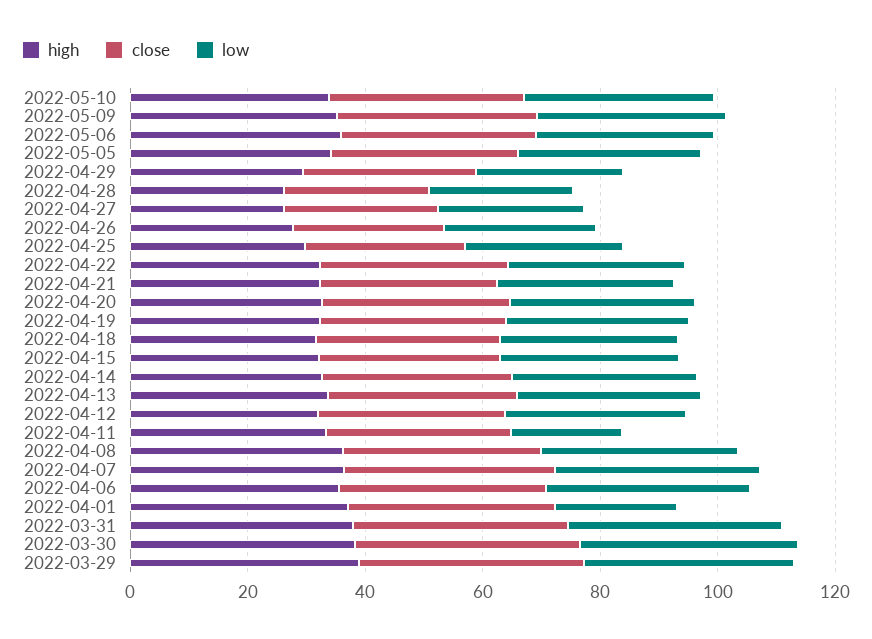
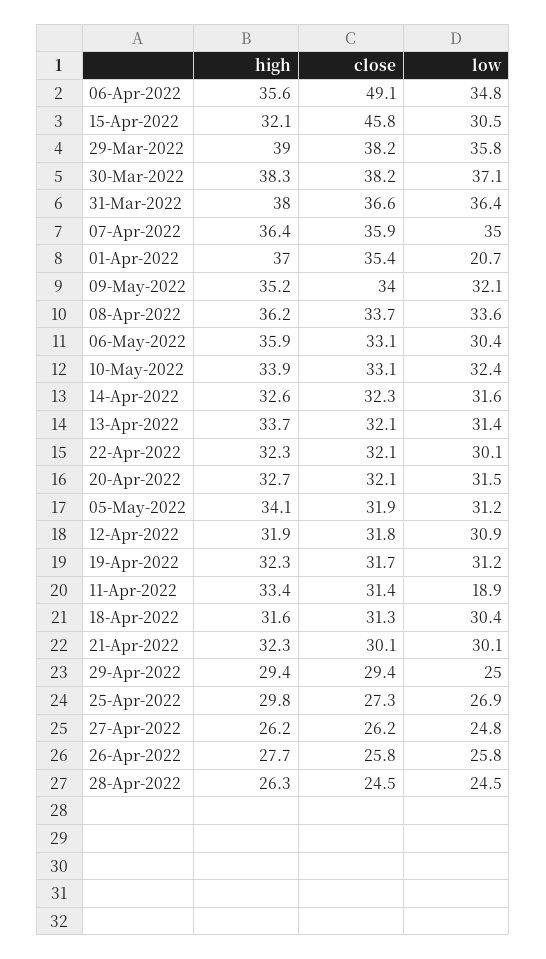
  {
    "high": {
      "2022-05-10": 33.9,
      "2022-05-09": 35.2,
      "2022-05-06": 35.9,
      "2022-05-05": 34.1,
      "2022-04-29": 29.4,
      "2022-04-28": 26.3,
      "2022-04-27": 26.2,
      "2022-04-26": 27.7,
      "2022-04-25": 29.8,
      "2022-04-22": 32.3,
      "2022-04-21": 32.3,
      "2022-04-20": 32.7,
      "2022-04-19": 32.3,
      "2022-04-18": 31.6,
      "2022-04-15": 32.1,
      "2022-04-14": 32.6,
      "2022-04-13": 33.7,
      "2022-04-12": 31.9,
      "2022-04-11": 33.4,
      "2022-04-08": 36.2,
      "2022-04-07": 36.4,
      "2022-04-06": 35.6,
      "2022-04-01": 37,
      "2022-03-31": 38,
      "2022-03-30": 38.3,
      "2022-03-29": 39
    },
    "close": {
      "2022-05-10": 33.1,
      "2022-05-09": 34,
      "2022-05-06": 33.1,
      "2022-05-05": 31.9,
      "2022-04-29": 29.4,
      "2022-04-28": 24.5,
      "2022-04-27": 26.2,
      "2022-04-26": 25.8,
      "2022-04-25": 27.3,
      "2022-04-22": 32.1,
      "2022-04-21": 30.1,
      "2022-04-20": 32.1,
      "2022-04-19": 31.7,
      "2022-04-18": 31.3,
-     "2022-04-15": 30,
+     "2022-04-15": 45.8,
      "2022-04-14": 32.3,
      "2022-04-13": 32.1,
      "2022-04-12": 31.8,
      "2022-04-11": 31.4,
      "2022-04-08": 33.7,
      "2022-04-07": 35.9,
-     "2022-04-06": 35,
+     "2022-04-06": 49.1,
      "2022-04-01": 35.4,
      "2022-03-31": 36.6,
      "2022-03-30": 38.2,
      "2022-03-29": 38.2
    },
    "low": {
      "2022-05-10": 32.4,
      "2022-05-09": 32.1,
      "2022-05-06": 30.4,
      "2022-05-05": 31.2,
      "2022-04-29": 25,
      "2022-04-28": 24.5,
      "2022-04-27": 24.8,
      "2022-04-26": 25.8,
      "2022-04-25": 26.9,
      "2022-04-22": 30.1,
      "2022-04-21": 30.1,
      "2022-04-20": 31.5,
      "2022-04-19": 31.2,
      "2022-04-18": 30.4,
      "2022-04-15": 30.5,
      "2022-04-14": 31.6,
      "2022-04-13": 31.4,
      "2022-04-12": 30.9,
      "2022-04-11": 18.9,
      "2022-04-08": 33.6,
      "2022-04-07": 35,
      "2022-04-06": 34.8,
      "2022-04-01": 20.7,
      "2022-03-31": 36.4,
      "2022-03-30": 37.1,
      "2022-03-29": 35.8
    }
  }

